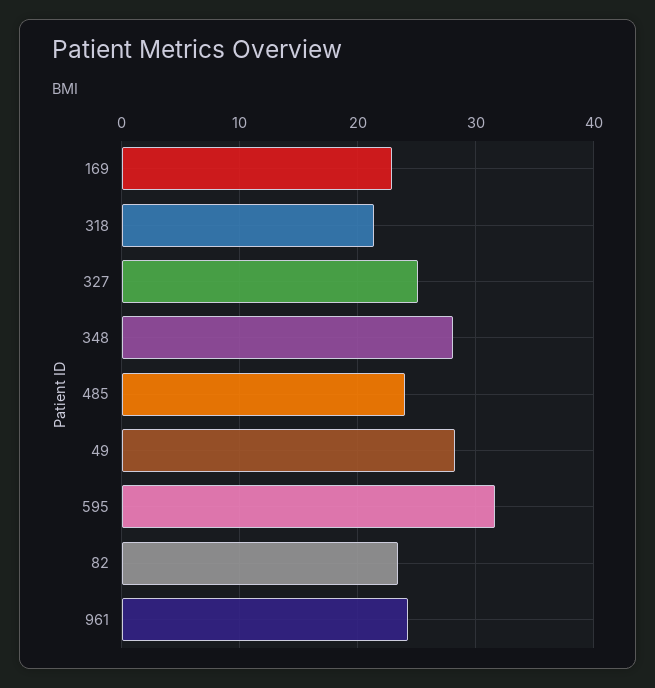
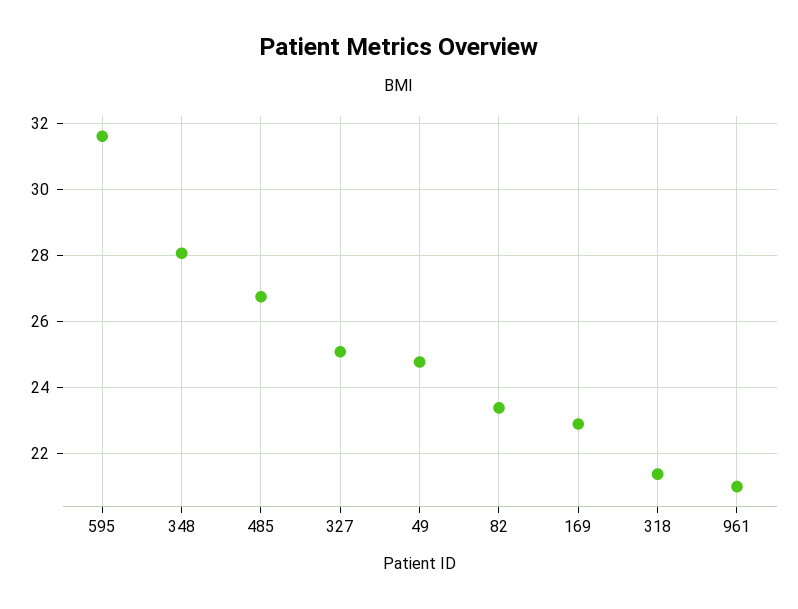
  {
    "169": 22.8,
    "318": 21.4,
    "327": 25,
    "348": 28,
-   "485": 24,
+   "485": 26.8,
-   "49": 28,
+   "49": 24.8,
    "595": 31.6,
    "82": 23.4,
-   "961": 24
+   "961": 21
  }

